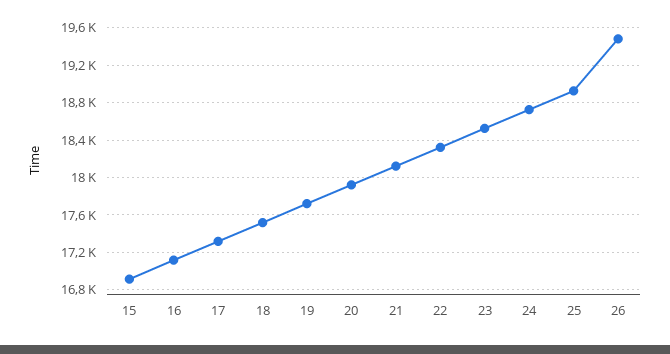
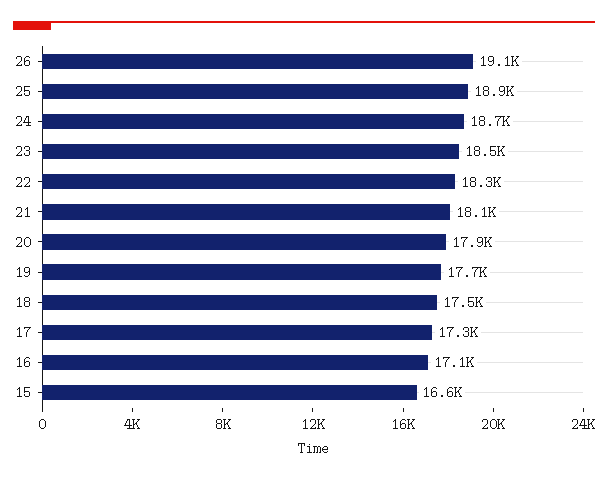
  {
-   "15": 16900,
+   "15": 16600,
    "16": 17100,
    "17": 17300,
    "18": 17500,
    "19": 17700,
    "20": 17900,
    "21": 18100,
    "22": 18300,
    "23": 18500,
    "24": 18700,
    "25": 18900,
-   "26": 19500
+   "26": 19100
  }

